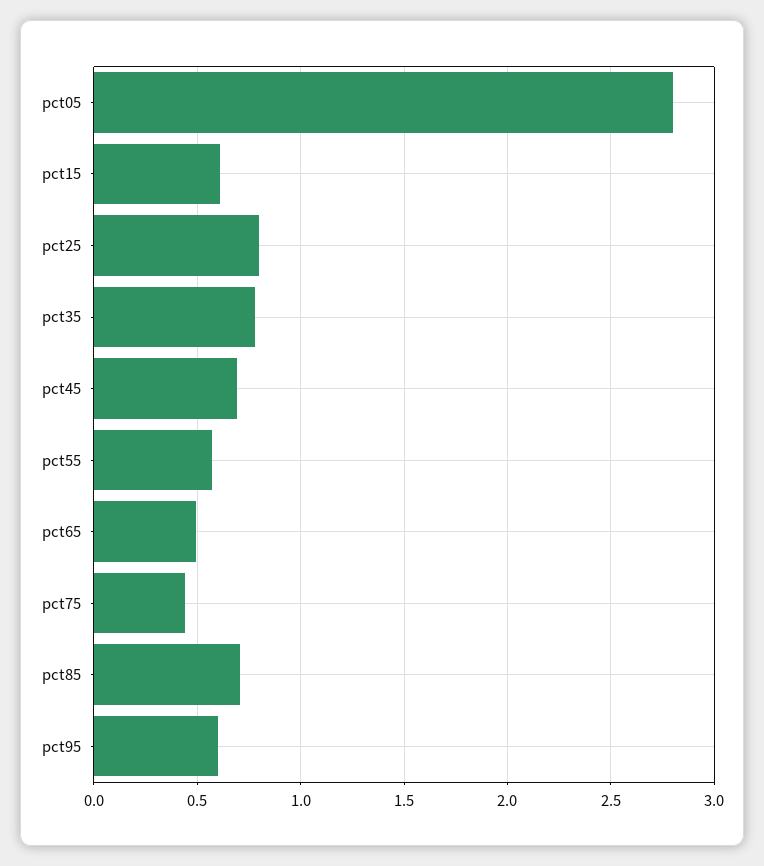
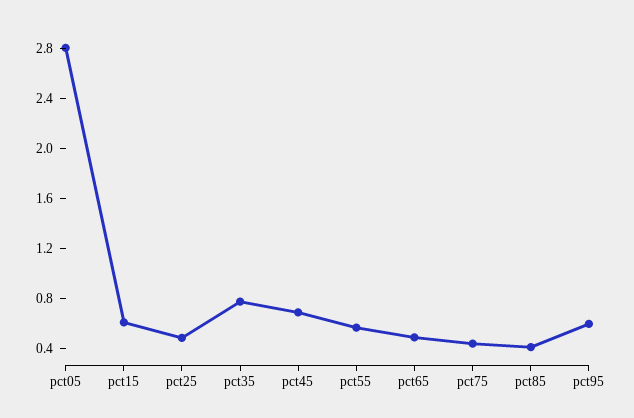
  {
    "pct05": 2.8,
    "pct15": 0.6,
-   "pct25": 0.8,
+   "pct25": 0.5,
    "pct35": 0.8,
    "pct45": 0.7,
    "pct55": 0.55,
    "pct65": 0.5,
    "pct75": 0.45,
-   "pct85": 0.7,
+   "pct85": 0.4,
    "pct95": 0.6
  }

